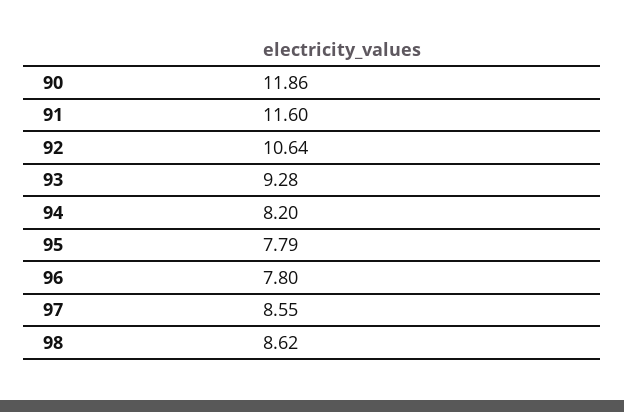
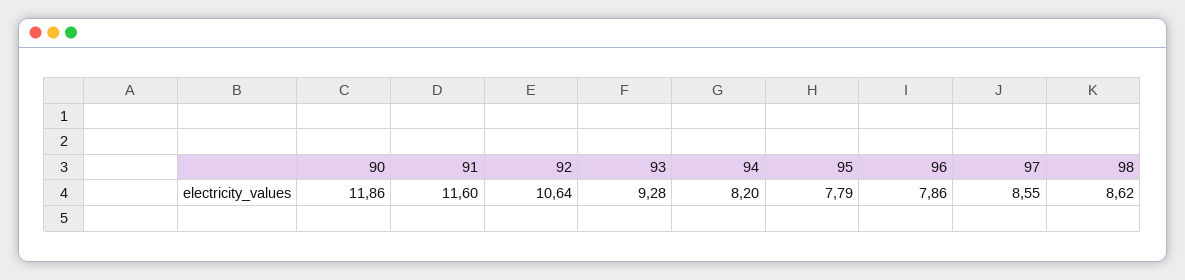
  {
    "90": 11.86,
    "91": 11.6,
    "92": 10.64,
    "93": 9.28,
    "94": 8.2,
    "95": 7.79,
-   "96": 7.8,
+   "96": 7.86,
    "97": 8.55,
    "98": 8.62
  }

